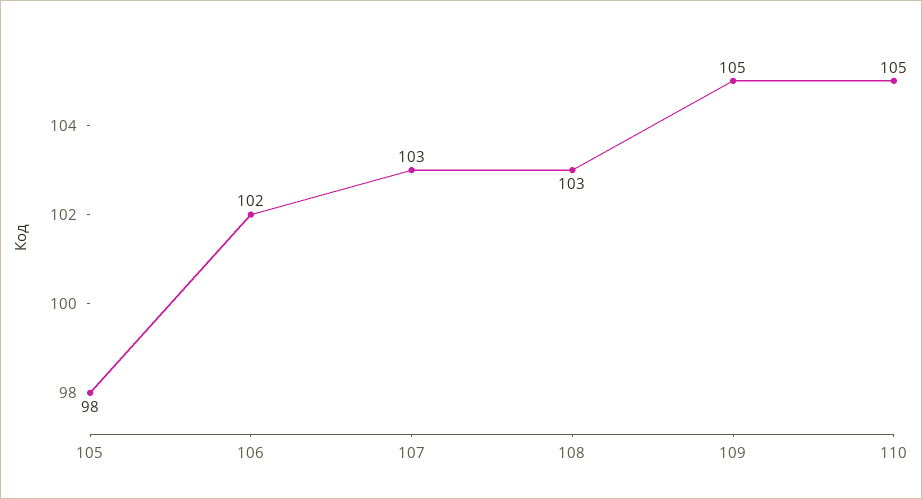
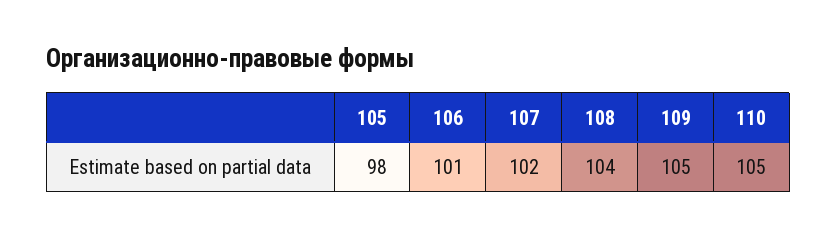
  {
    "105": 98,
-   "106": 102,
+   "106": 101,
-   "107": 103,
+   "107": 102,
-   "108": 103,
+   "108": 104,
    "109": 105,
    "110": 105
  }

